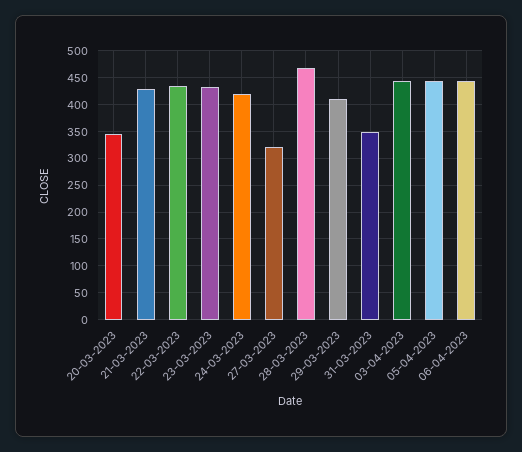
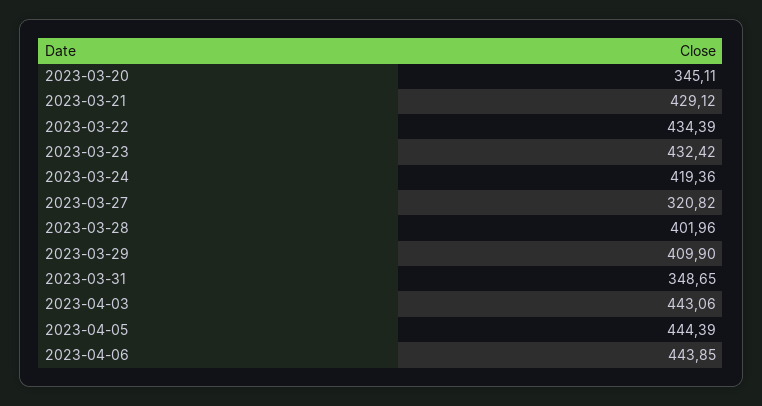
  {
    "20-03-2023": 345.11,
    "21-03-2023": 429.12,
    "22-03-2023": 434.39,
    "23-03-2023": 432.42,
    "24-03-2023": 419.36,
    "27-03-2023": 320.82,
-   "28-03-2023": 475,
+   "28-03-2023": 401.96,
    "29-03-2023": 409.9,
    "31-03-2023": 348.65,
    "03-04-2023": 443.06,
    "05-04-2023": 444.39,
    "06-04-2023": 443.85
  }

